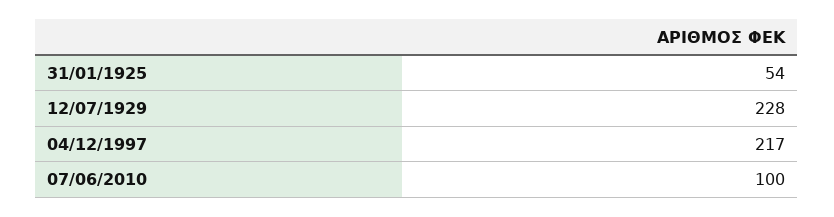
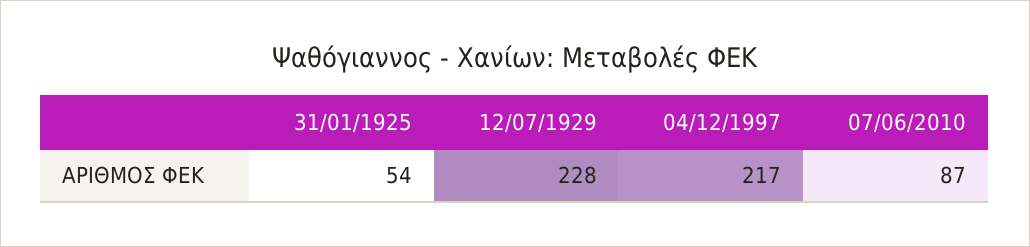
  {
    "31/01/1925": 54,
    "12/07/1929": 228,
    "04/12/1997": 217,
-   "07/06/2010": 100
+   "07/06/2010": 87
  }

